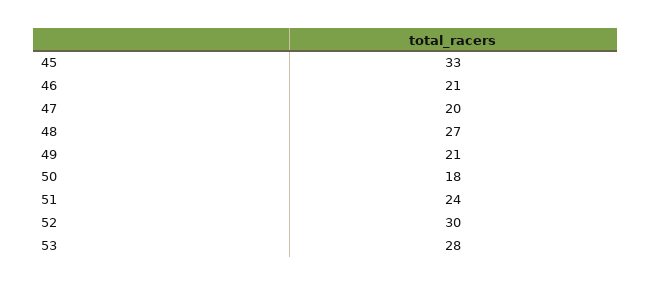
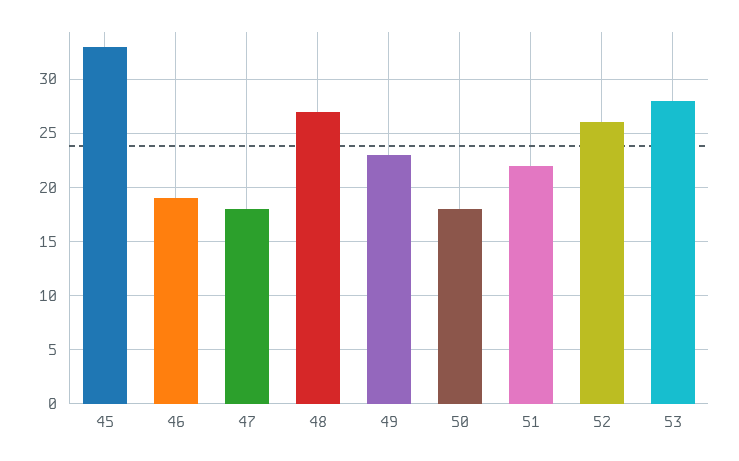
  {
    "45": 33,
-   "46": 21,
+   "46": 19,
-   "47": 20,
+   "47": 18,
    "48": 27,
-   "49": 21,
+   "49": 23,
    "50": 18,
-   "51": 24,
+   "51": 22,
-   "52": 30,
+   "52": 26,
    "53": 28
  }

